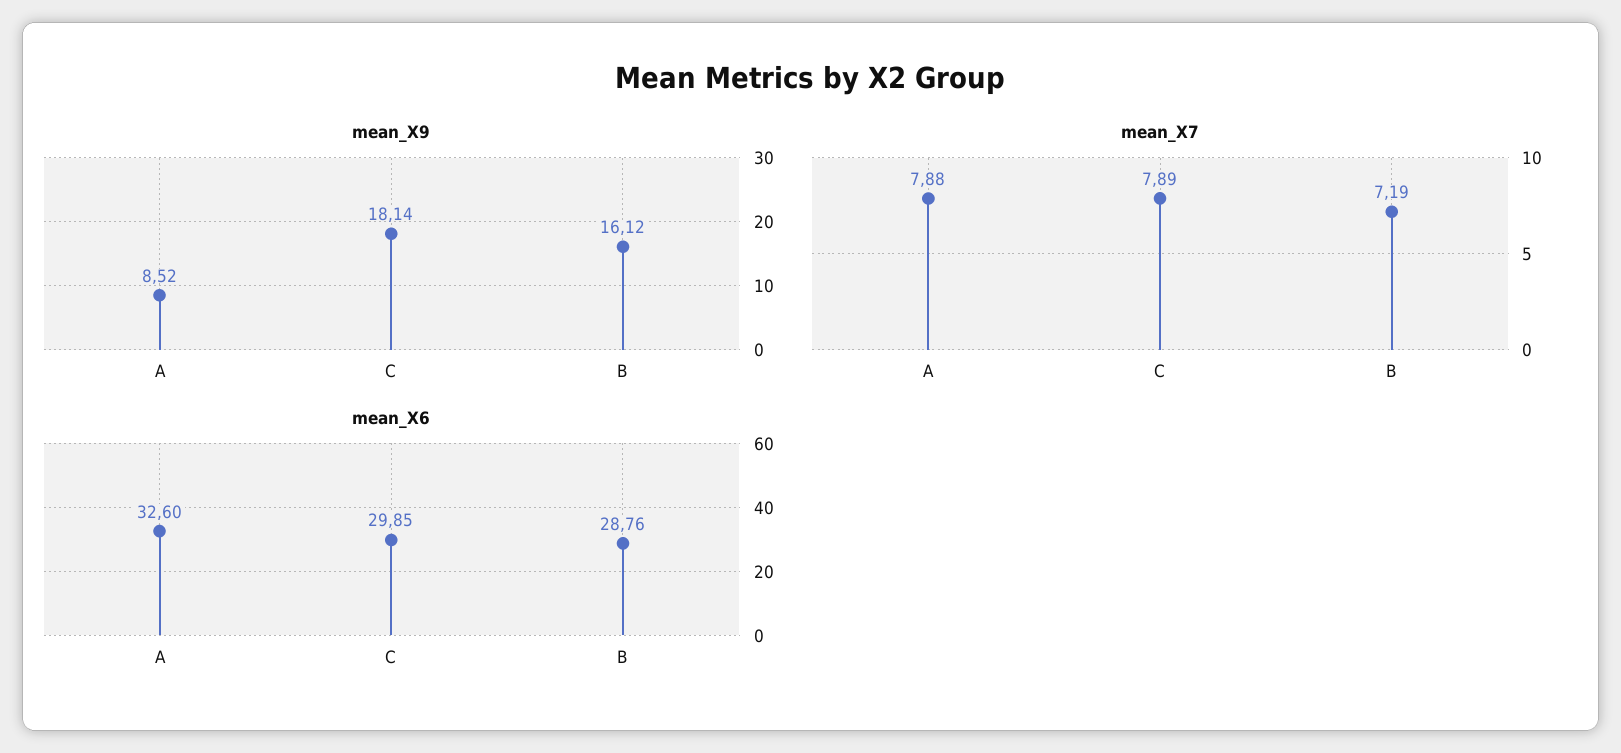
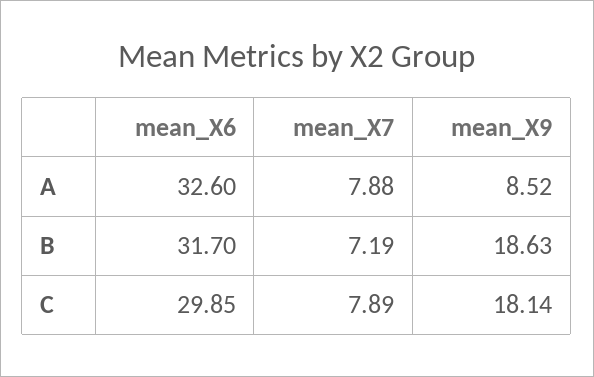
  {
    "mean_X9": {
      "A": 8.52,
      "C": 18.14,
-     "B": 16.12
+     "B": 18.63
    },
    "mean_X7": {
      "A": 7.88,
      "C": 7.89,
      "B": 7.19
    },
    "mean_X6": {
      "A": 32.6,
      "C": 29.85,
-     "B": 28.76
+     "B": 31.7
    }
  }

